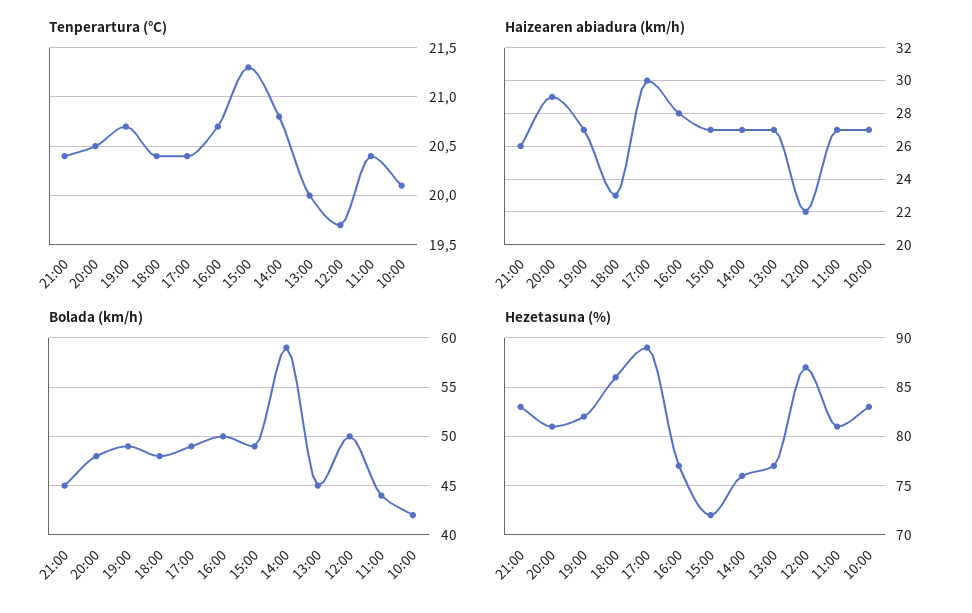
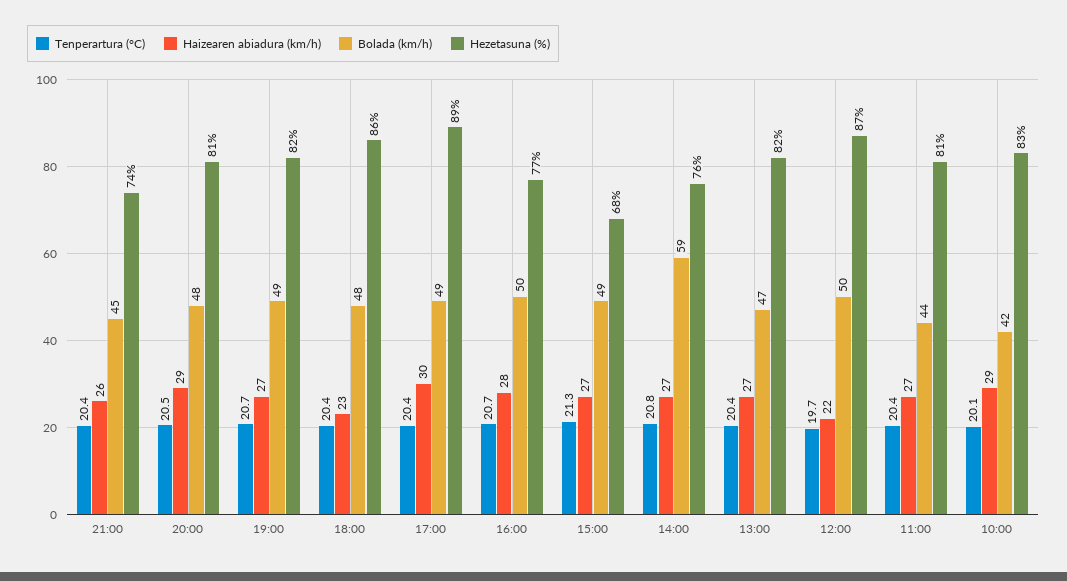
  {
    "Tenperartura (°C)": {
      "21:00": 20.4,
      "20:00": 20.5,
      "19:00": 20.7,
      "18:00": 20.4,
      "17:00": 20.4,
      "16:00": 20.7,
      "15:00": 21.3,
      "14:00": 20.8,
-     "13:00": 20,
+     "13:00": 20.4,
      "12:00": 19.7,
      "11:00": 20.4,
      "10:00": 20.1
    },
    "Haizearen abiadura (km/h)": {
      "21:00": 26,
      "20:00": 29,
      "19:00": 27,
      "18:00": 23,
      "17:00": 30,
      "16:00": 28,
      "15:00": 27,
      "14:00": 27,
      "13:00": 27,
      "12:00": 22,
      "11:00": 27,
-     "10:00": 27
+     "10:00": 29
    },
    "Bolada (km/h)": {
      "21:00": 45,
      "20:00": 48,
      "19:00": 49,
      "18:00": 48,
      "17:00": 49,
      "16:00": 50,
      "15:00": 49,
      "14:00": 59,
-     "13:00": 45,
+     "13:00": 47,
      "12:00": 50,
      "11:00": 44,
      "10:00": 42
    },
    "Hezetasuna (%)": {
-     "21:00": 83,
+     "21:00": 74,
      "20:00": 81,
      "19:00": 82,
      "18:00": 86,
      "17:00": 89,
      "16:00": 77,
-     "15:00": 72,
+     "15:00": 68,
      "14:00": 76,
-     "13:00": 77,
+     "13:00": 82,
      "12:00": 87,
      "11:00": 81,
      "10:00": 83
    }
  }

